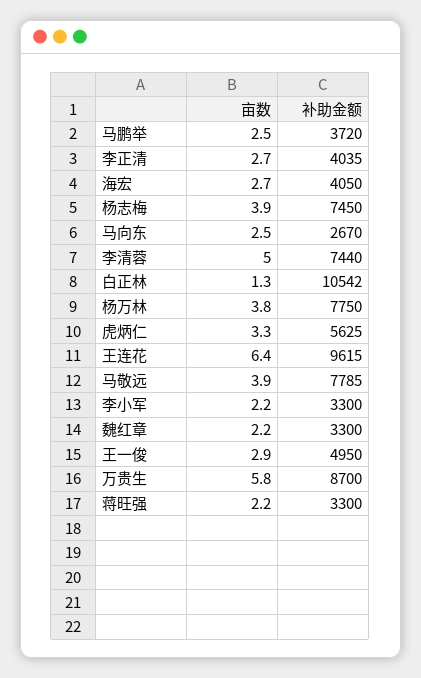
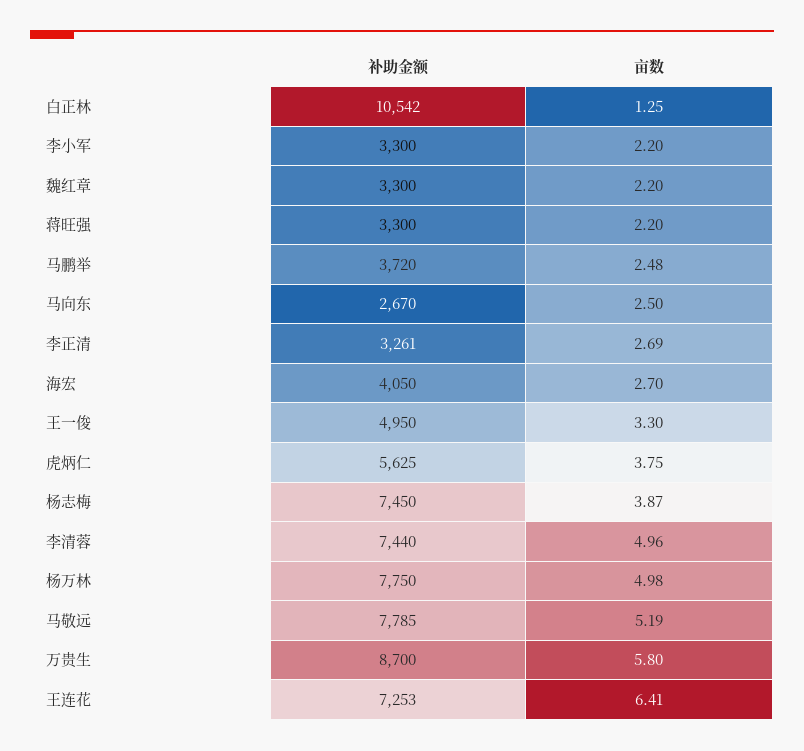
  {
    "亩数": {
      "马鹏举": 2.48,
      "李正清": 2.69,
      "海宏": 2.7,
      "杨志梅": 3.87,
      "马向东": 2.5,
      "李清蓉": 4.96,
      "白正林": 1.25,
-     "杨万林": 3.8,
+     "杨万林": 4.98,
-     "虎炳仁": 3.3,
+     "虎炳仁": 3.75,
      "王连花": 6.41,
-     "马敬远": 3.9,
+     "马敬远": 5.19,
      "李小军": 2.2,
      "魏红章": 2.2,
-     "王一俊": 2.9,
+     "王一俊": 3.3,
      "万贵生": 5.8,
      "蒋旺强": 2.2
    },
    "补助金额": {
      "马鹏举": 3720,
-     "李正清": 4035,
+     "李正清": 3261,
      "海宏": 4050,
      "杨志梅": 7450,
      "马向东": 2670,
      "李清蓉": 7440,
      "白正林": 10542,
      "杨万林": 7750,
      "虎炳仁": 5625,
-     "王连花": 9615,
+     "王连花": 7253,
      "马敬远": 7785,
      "李小军": 3300,
      "魏红章": 3300,
      "王一俊": 4950,
      "万贵生": 8700,
      "蒋旺强": 3300
    }
  }

